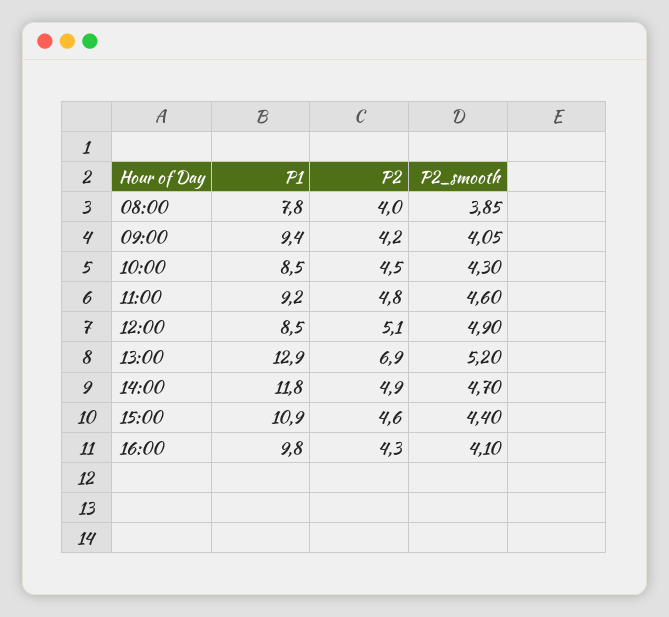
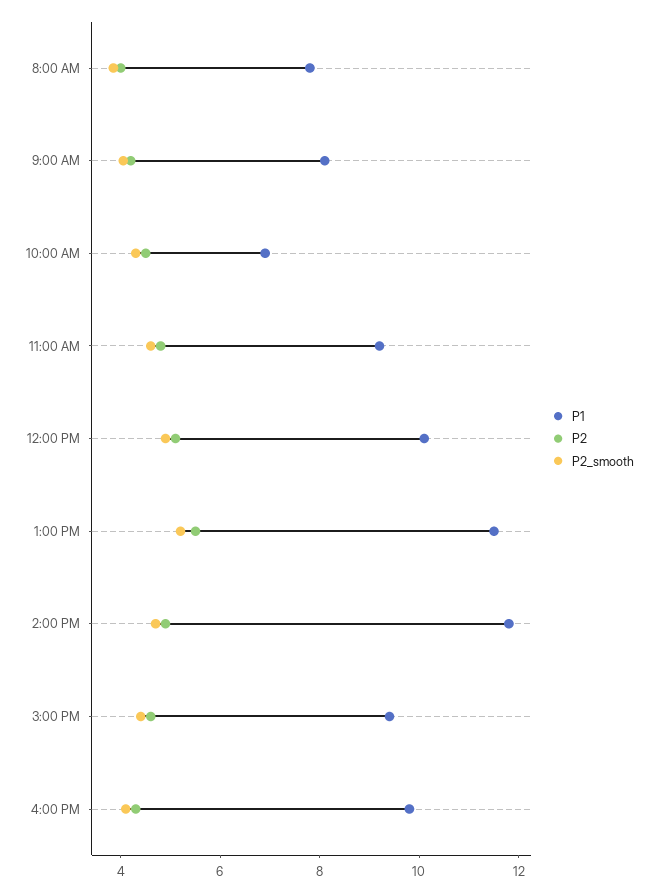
  {
    "P1": {
      "08:00": 7.8,
-     "09:00": 9.4,
+     "09:00": 8,
-     "10:00": 8.5,
+     "10:00": 7,
      "11:00": 9.2,
-     "12:00": 8.5,
+     "12:00": 10,
-     "13:00": 12.9,
+     "13:00": 11.5,
      "14:00": 11.8,
-     "15:00": 10.9,
+     "15:00": 9.5,
      "16:00": 9.8
    },
    "P2": {
      "08:00": 4,
      "09:00": 4.2,
      "10:00": 4.5,
      "11:00": 4.8,
      "12:00": 5.1,
-     "13:00": 6.9,
+     "13:00": 5.5,
      "14:00": 4.9,
      "15:00": 4.6,
      "16:00": 4.3
    },
    "P2_smooth": {
      "08:00": 3.85,
      "09:00": 4.05,
      "10:00": 4.3,
      "11:00": 4.6,
      "12:00": 4.9,
      "13:00": 5.2,
      "14:00": 4.7,
      "15:00": 4.4,
      "16:00": 4.1
    }
  }

